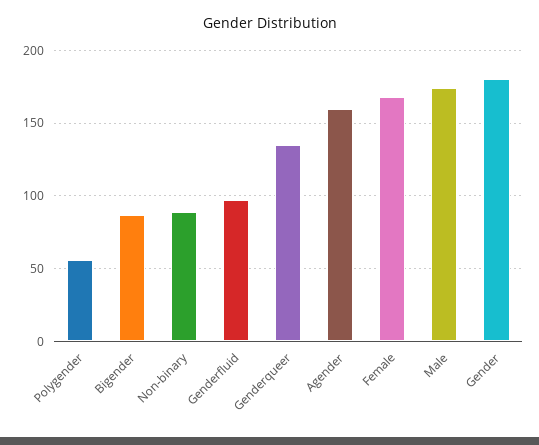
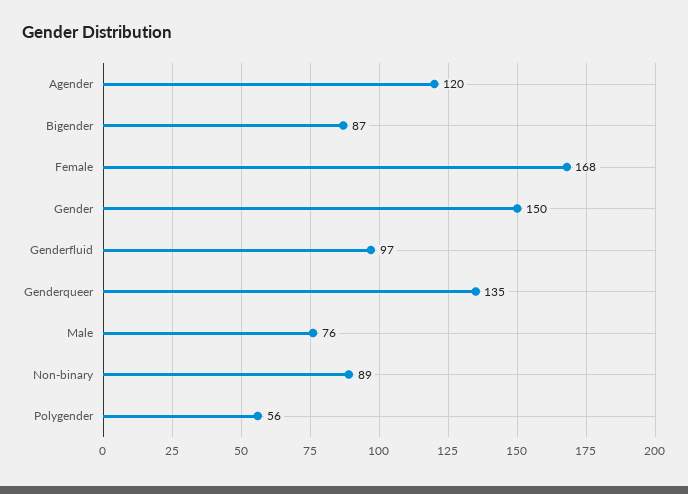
  {
    "Polygender": 56,
    "Bigender": 87,
    "Non-binary": 89,
    "Genderfluid": 97,
    "Genderqueer": 135,
-   "Agender": 160,
+   "Agender": 120,
    "Female": 168,
-   "Male": 175,
+   "Male": 76,
-   "Gender": 180
+   "Gender": 150
  }

